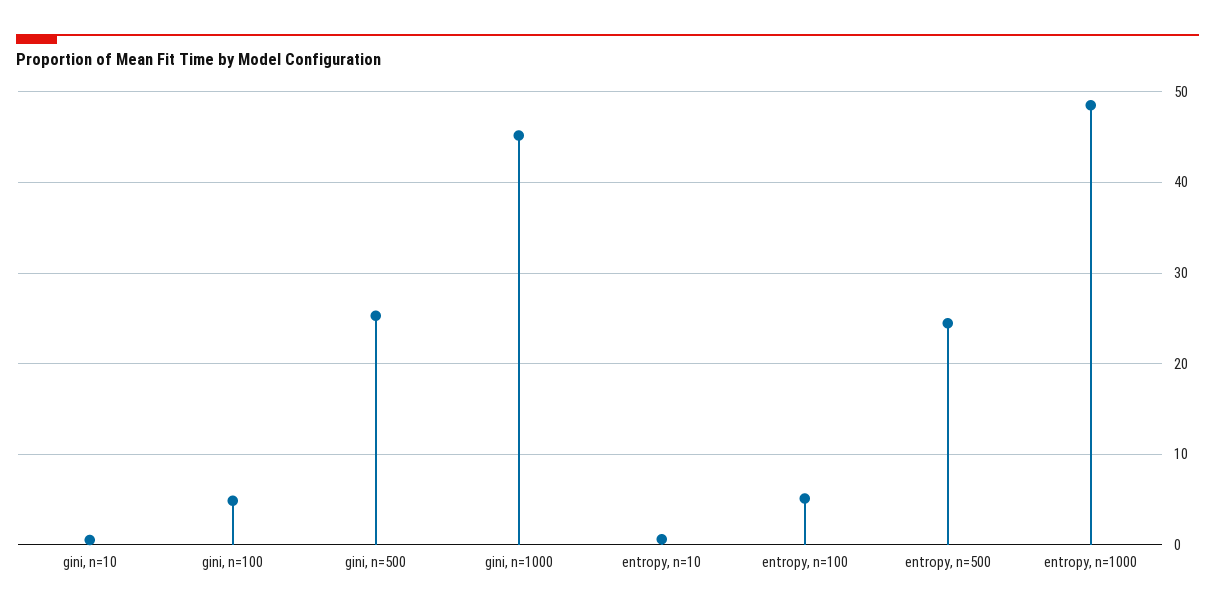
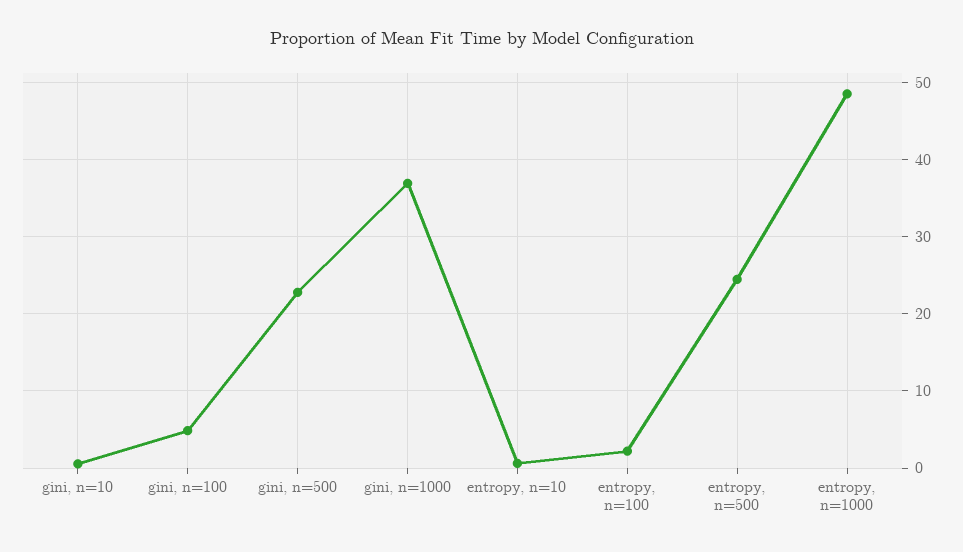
  {
    "gini, n=10": 1,
    "gini, n=100": 5,
-   "gini, n=500": 25,
+   "gini, n=500": 23,
-   "gini, n=1000": 45,
+   "gini, n=1000": 37,
    "entropy, n=10": 1,
-   "entropy, n=100": 5,
+   "entropy, n=100": 2,
    "entropy, n=500": 24,
    "entropy, n=1000": 49
  }

